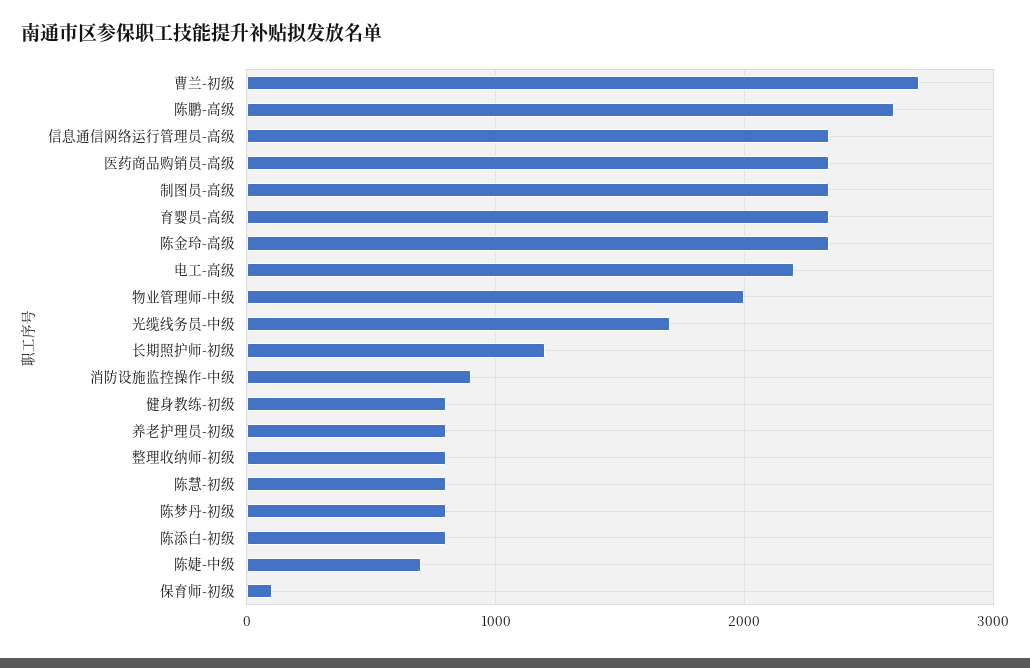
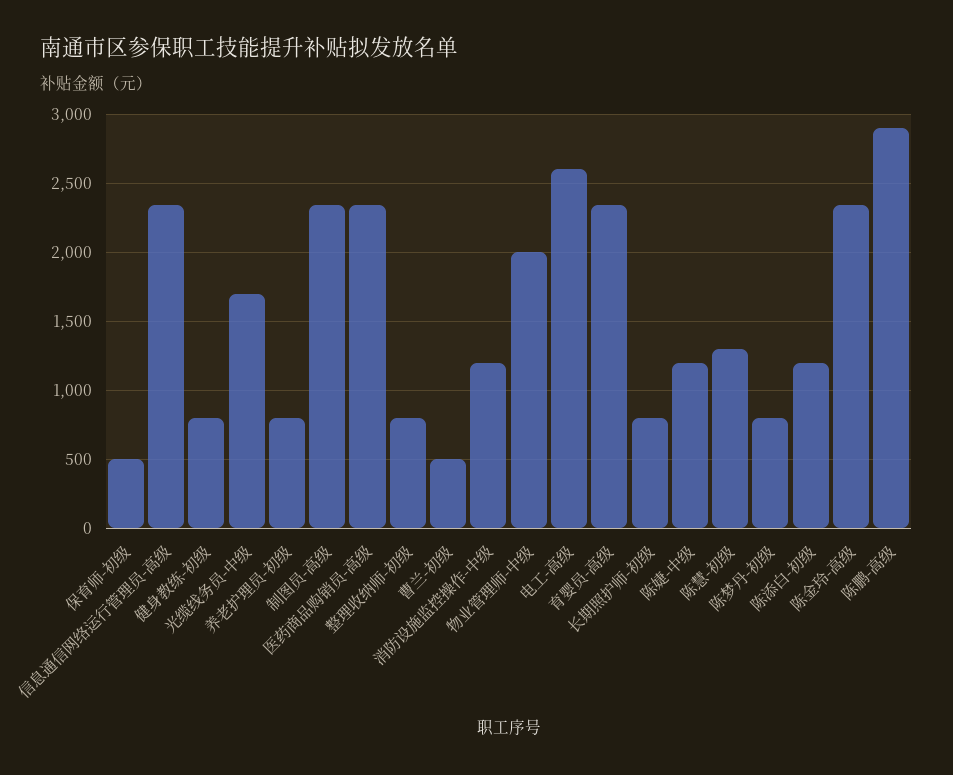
  {
-   "曹兰-初级": 2700,
+   "曹兰-初级": 500,
-   "陈鹏-高级": 2600,
+   "陈鹏-高级": 2900,
    "信息通信网络运行管理员-高级": 2350,
    "医药商品购销员-高级": 2350,
    "制图员-高级": 2350,
    "育婴员-高级": 2350,
    "陈金玲-高级": 2350,
-   "电工-高级": 2200,
+   "电工-高级": 2600,
    "物业管理师-中级": 2000,
    "光缆线务员-中级": 1700,
-   "长期照护师-初级": 1200,
+   "长期照护师-初级": 800,
-   "消防设施监控操作-中级": 900,
+   "消防设施监控操作-中级": 1200,
    "健身教练-初级": 800,
    "养老护理员-初级": 800,
    "整理收纳师-初级": 800,
-   "陈慧-初级": 800,
+   "陈慧-初级": 1300,
    "陈梦丹-初级": 800,
-   "陈添白-初级": 800,
+   "陈添白-初级": 1200,
-   "陈婕-中级": 700,
+   "陈婕-中级": 1200,
-   "保育师-初级": 100
+   "保育师-初级": 500
  }

